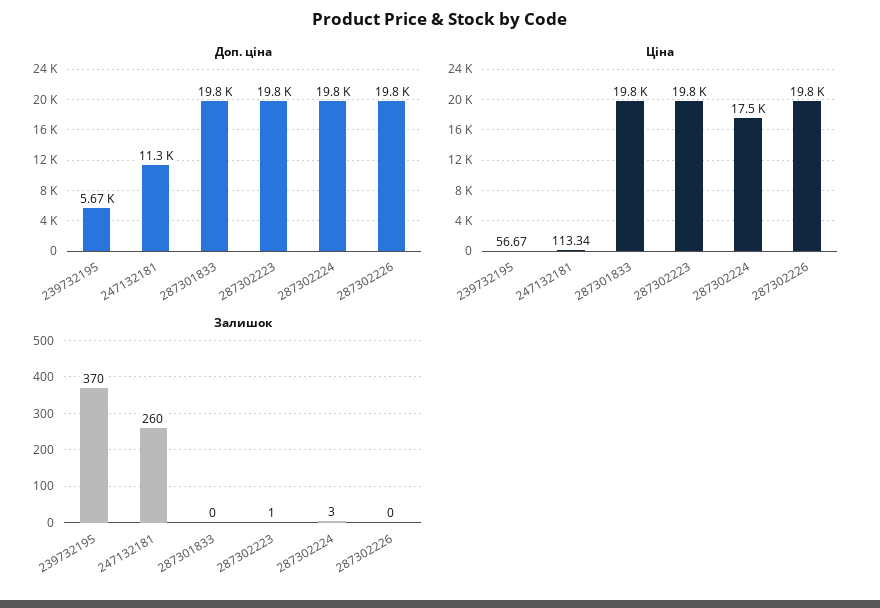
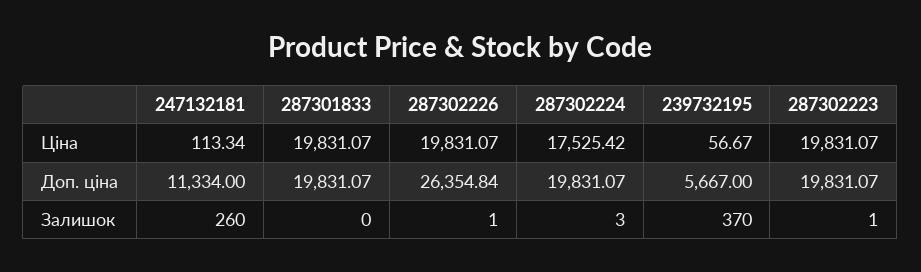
  {
    "Доп. ціна": {
      "239732195": 5667,
      "247132181": 11334,
      "287301833": 19831.07,
      "287302223": 19831.07,
      "287302224": 19831.07,
-     "287302226": 19800
+     "287302226": 26354.84
    },
    "Ціна": {
      "239732195": 56.67,
      "247132181": 113.34,
      "287301833": 19831.07,
      "287302223": 19831.07,
      "287302224": 17525.42,
      "287302226": 19831.07
    },
    "Залишок": {
      "239732195": 370,
      "247132181": 260,
      "287301833": 0,
      "287302223": 1,
      "287302224": 3,
-     "287302226": 0
+     "287302226": 1
    }
  }

